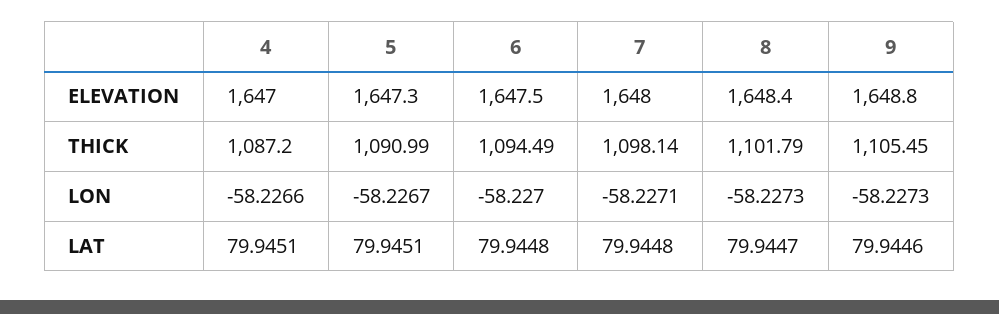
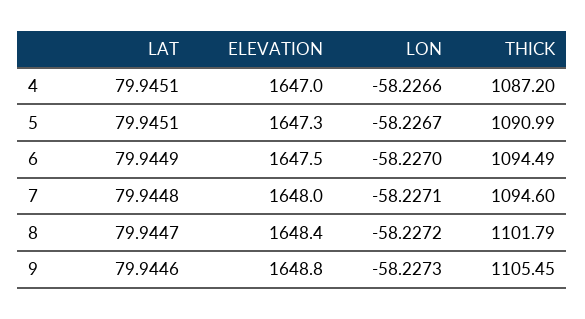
  {
    "4": {
      "ELEVATION": 1647,
      "THICK": 1087.2,
      "LON": -58.2266,
      "LAT": 79.9451
    },
    "5": {
      "ELEVATION": 1647.3,
      "THICK": 1090.99,
      "LON": -58.2267,
      "LAT": 79.9451
    },
    "6": {
      "ELEVATION": 1647.5,
      "THICK": 1094.49,
      "LON": -58.227,
-     "LAT": 79.9448
+     "LAT": 79.9449
    },
    "7": {
      "ELEVATION": 1648,
-     "THICK": 1098.14,
+     "THICK": 1094.6,
      "LON": -58.2271,
      "LAT": 79.9448
    },
    "8": {
      "ELEVATION": 1648.4,
      "THICK": 1101.79,
-     "LON": -58.2273,
+     "LON": -58.2272,
      "LAT": 79.9447
    },
    "9": {
      "ELEVATION": 1648.8,
      "THICK": 1105.45,
      "LON": -58.2273,
      "LAT": 79.9446
    }
  }

